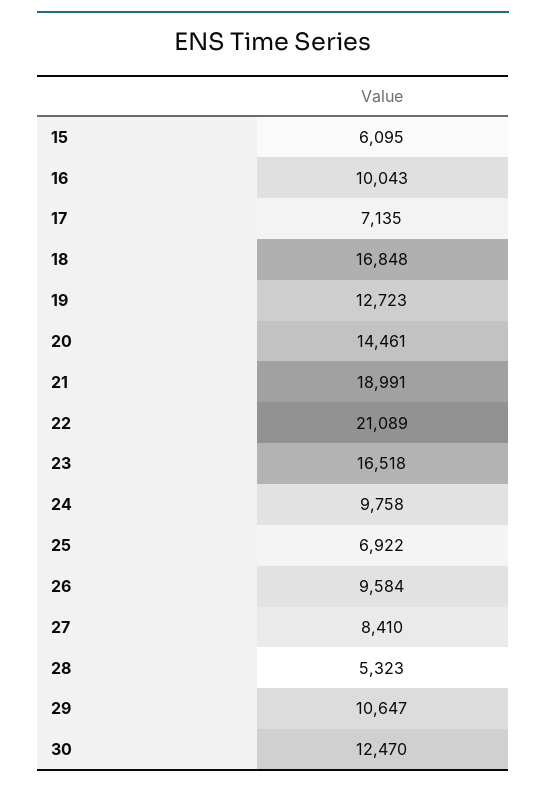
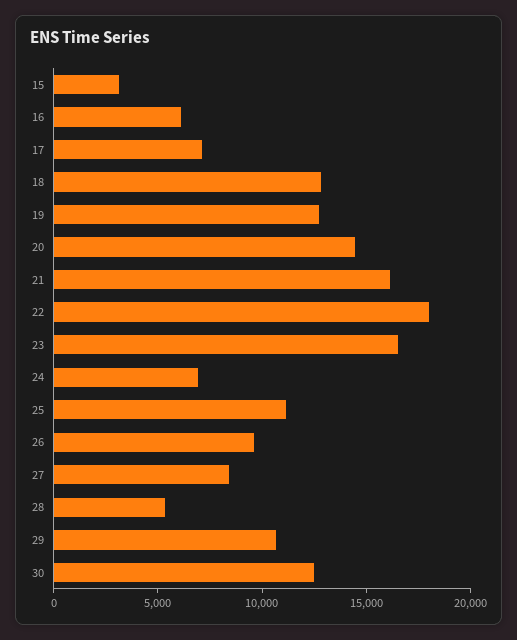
  {
-   "15": 6095,
+   "15": 3000,
-   "16": 10043,
+   "16": 6000,
    "17": 7135,
-   "18": 16848,
+   "18": 13000,
    "19": 12723,
    "20": 14461,
-   "21": 18991,
+   "21": 16000,
-   "22": 21089,
+   "22": 18000,
    "23": 16518,
-   "24": 9758,
+   "24": 7000,
-   "25": 6922,
+   "25": 11000,
    "26": 9584,
    "27": 8410,
    "28": 5323,
    "29": 10647,
    "30": 12470
  }

